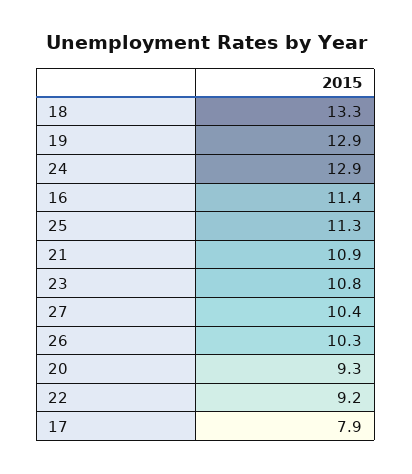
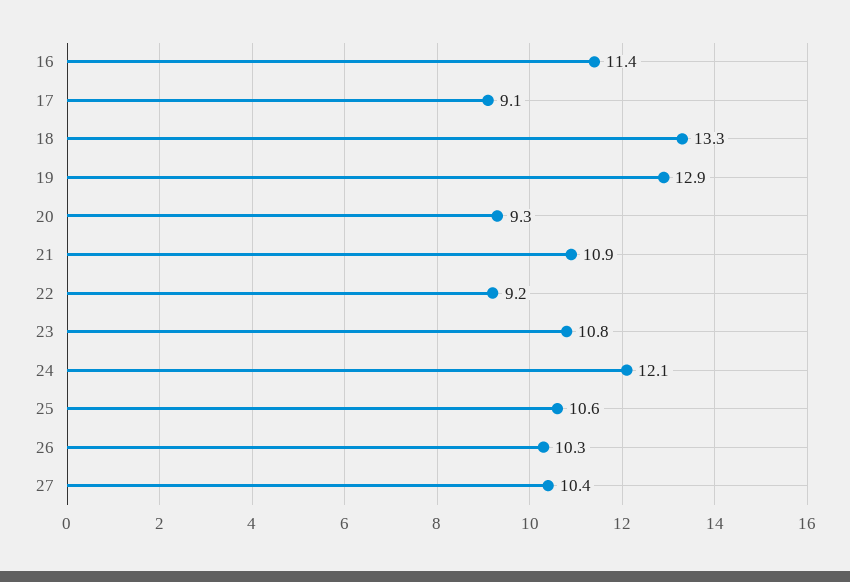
  {
    "18": 13.3,
    "19": 12.9,
-   "24": 12.9,
+   "24": 12.1,
    "16": 11.4,
-   "25": 11.3,
+   "25": 10.6,
    "21": 10.9,
    "23": 10.8,
    "27": 10.4,
    "26": 10.3,
    "20": 9.3,
    "22": 9.2,
-   "17": 7.9
+   "17": 9.1
  }

